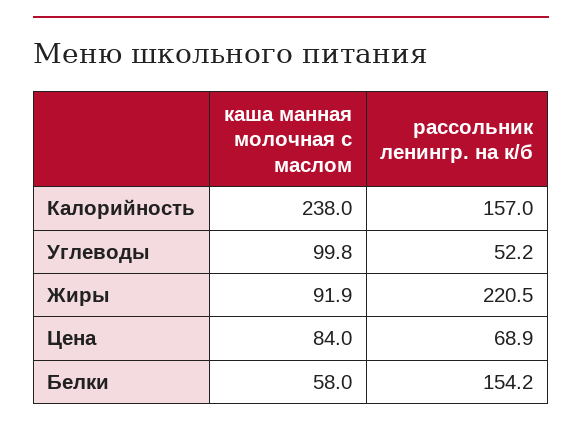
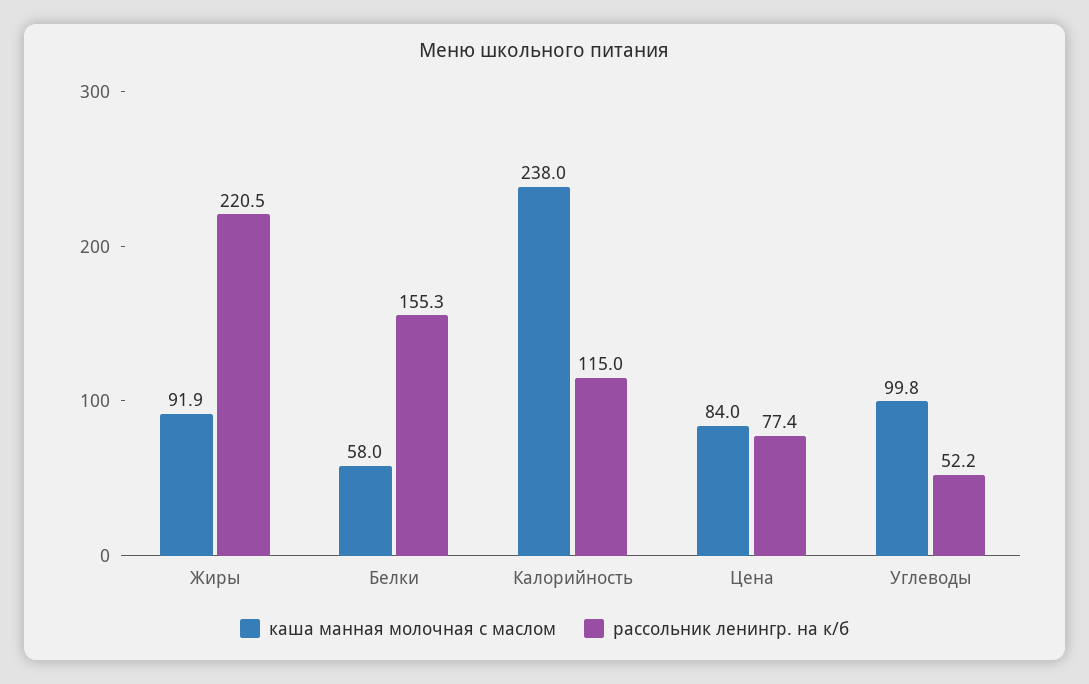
  {
    "каша манная молочная с маслом": {
      "Калорийность": 238,
      "Углеводы": 99.8,
      "Жиры": 91.9,
      "Цена": 84,
      "Белки": 58
    },
    "рассольник ленингр. на к/б": {
-     "Калорийность": 157,
+     "Калорийность": 115,
      "Углеводы": 52.2,
      "Жиры": 220.5,
-     "Цена": 68.9,
+     "Цена": 77.4,
-     "Белки": 154.2
+     "Белки": 155.3
    }
  }

